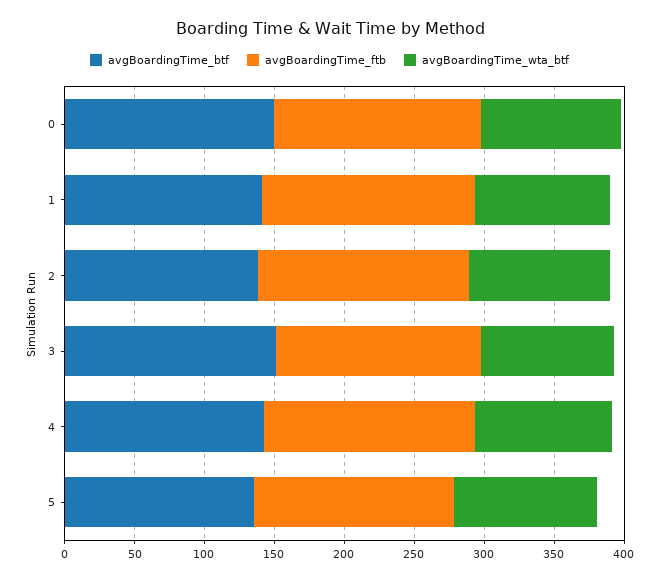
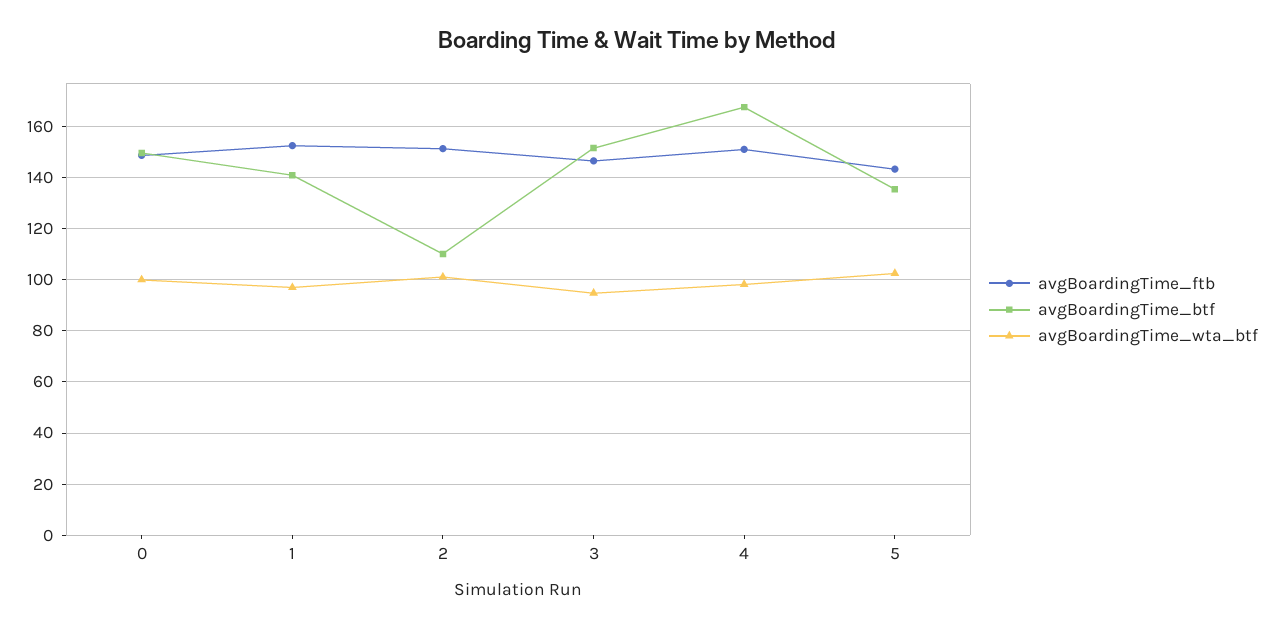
  {
    "avgBoardingTime_btf": {
      "0": 150,
      "1": 140,
-     "2": 140,
+     "2": 110,
      "3": 152.5,
-     "4": 140,
+     "4": 167.5,
      "5": 135
    },
    "avgBoardingTime_ftb": {
      "0": 147.5,
      "1": 152.5,
      "2": 150,
      "3": 147.5,
      "4": 150,
      "5": 142.5
    },
    "avgBoardingTime_wta_btf": {
      "0": 100,
      "1": 97.5,
      "2": 100,
      "3": 95,
      "4": 97.5,
      "5": 102.5
    }
  }

